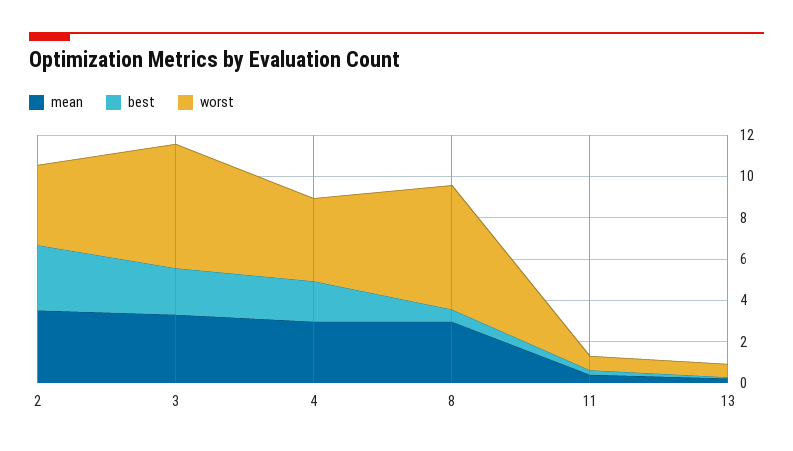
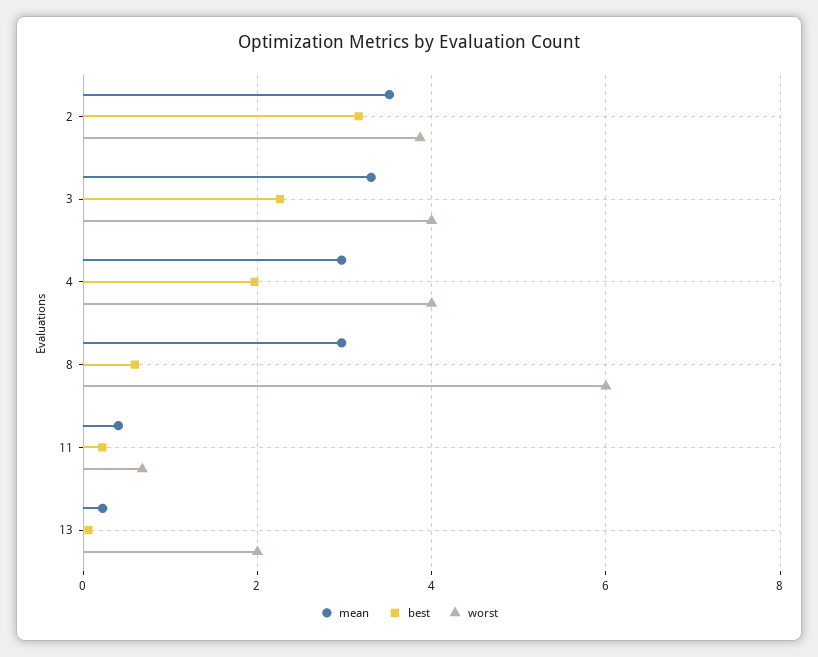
  {
    "mean": {
      "2": 3.6,
      "3": 3.4,
      "4": 3,
      "8": 3,
      "11": 0.4,
      "13": 0.2
    },
    "best": {
      "2": 3.2,
      "3": 2.2,
      "4": 2,
      "8": 0.6,
      "11": 0.2,
      "13": 0
    },
    "worst": {
      "2": 3.8,
-     "3": 6,
+     "3": 4,
      "4": 4,
      "8": 6,
      "11": 0.6,
-     "13": 0.5
+     "13": 2
    }
  }

